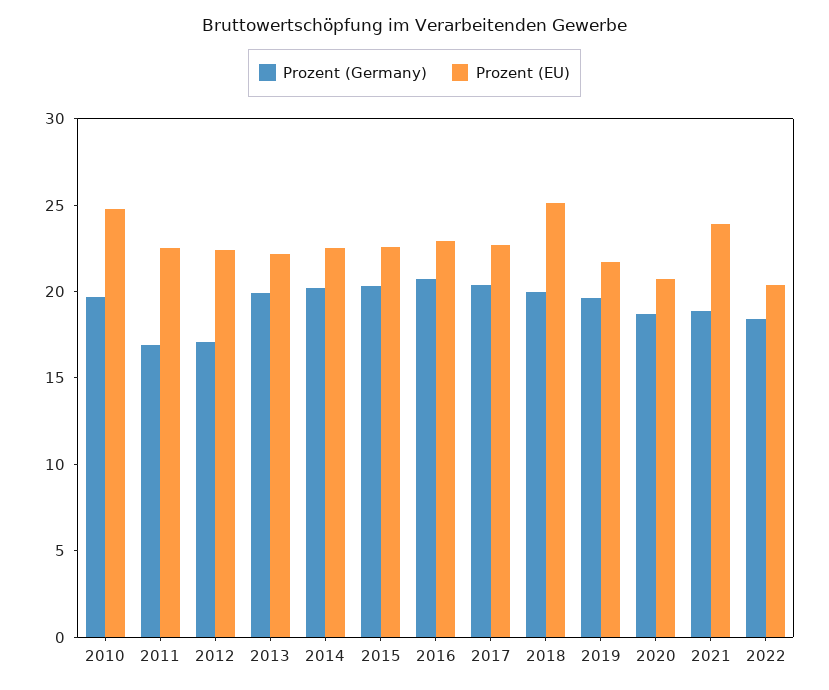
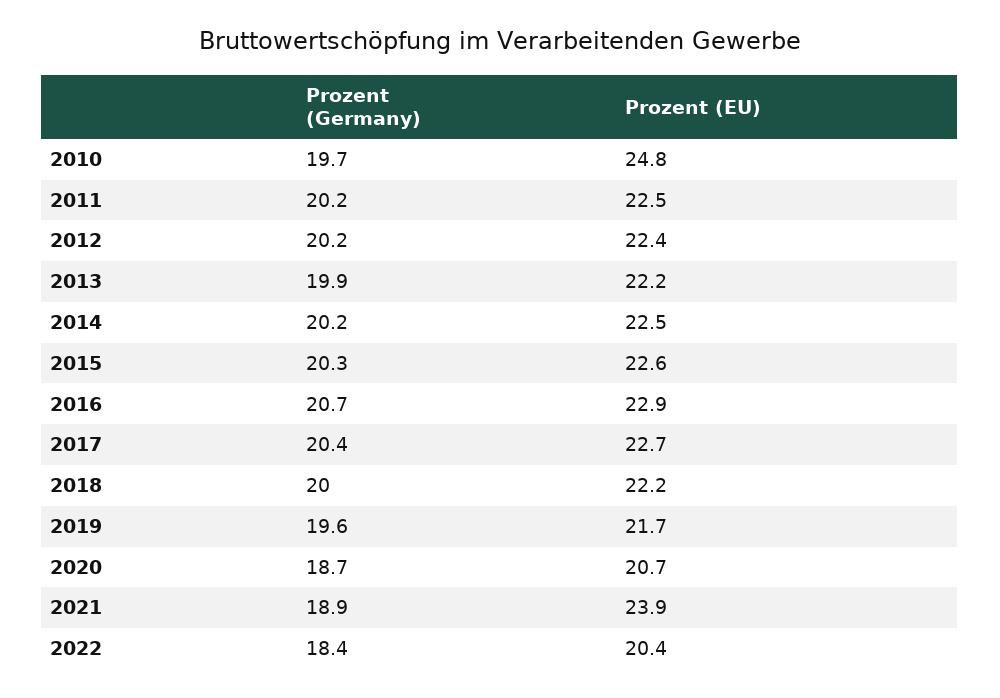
  {
    "Prozent (Germany)": {
      "2010": 19.7,
-     "2011": 17,
+     "2011": 20.2,
-     "2012": 17,
+     "2012": 20.2,
      "2013": 19.9,
      "2014": 20.2,
      "2015": 20.3,
      "2016": 20.7,
      "2017": 20.4,
      "2018": 20,
      "2019": 19.6,
      "2020": 18.7,
      "2021": 18.9,
      "2022": 18.4
    },
    "Prozent (EU)": {
      "2010": 24.8,
      "2011": 22.5,
      "2012": 22.4,
      "2013": 22.2,
      "2014": 22.5,
      "2015": 22.6,
      "2016": 22.9,
      "2017": 22.7,
-     "2018": 25,
+     "2018": 22.2,
      "2019": 21.7,
      "2020": 20.7,
      "2021": 23.9,
      "2022": 20.4
    }
  }

